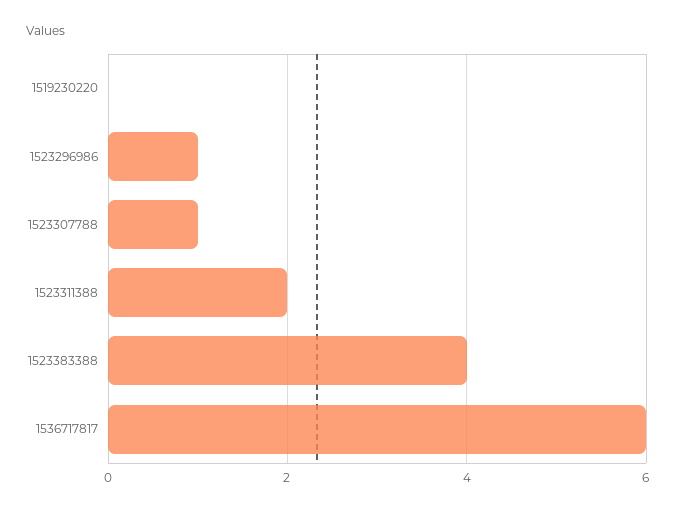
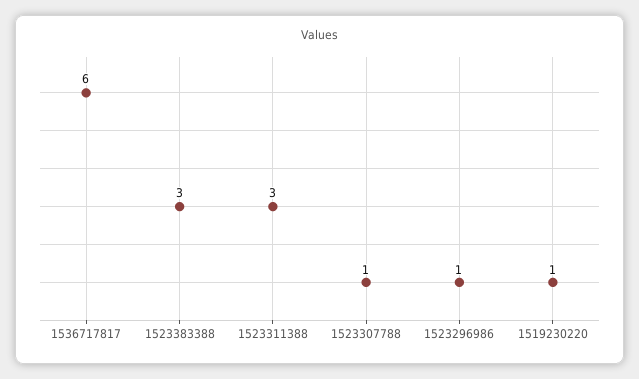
  {
-   "1519230220": 0,
+   "1519230220": 1,
    "1523296986": 1,
    "1523307788": 1,
-   "1523311388": 2,
+   "1523311388": 3,
-   "1523383388": 4,
+   "1523383388": 3,
    "1536717817": 6
  }

